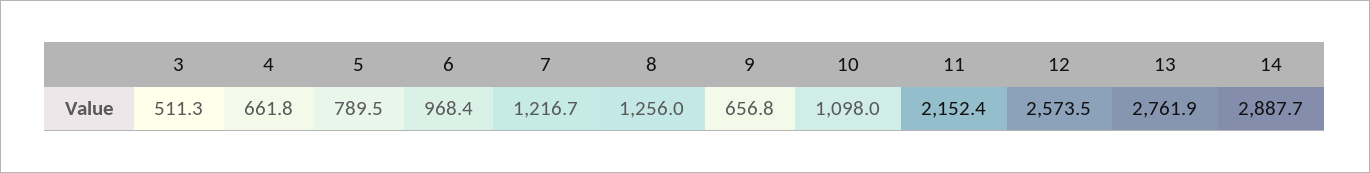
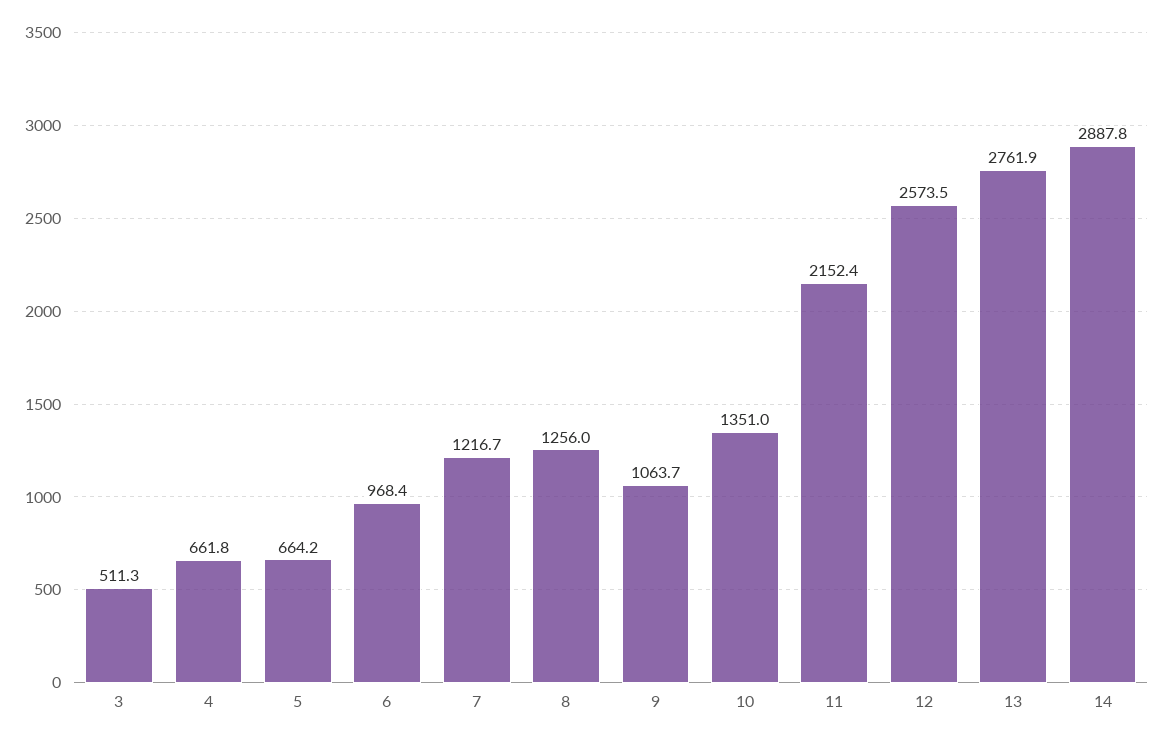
  {
    "3": 511.3,
    "4": 661.8,
-   "5": 789.5,
+   "5": 664.2,
    "6": 968.4,
    "7": 1216.7,
    "8": 1256,
-   "9": 656.8,
+   "9": 1063.7,
-   "10": 1098,
+   "10": 1351,
    "11": 2152.4,
    "12": 2573.5,
    "13": 2761.9,
-   "14": 2887.7
+   "14": 2887.8
  }

